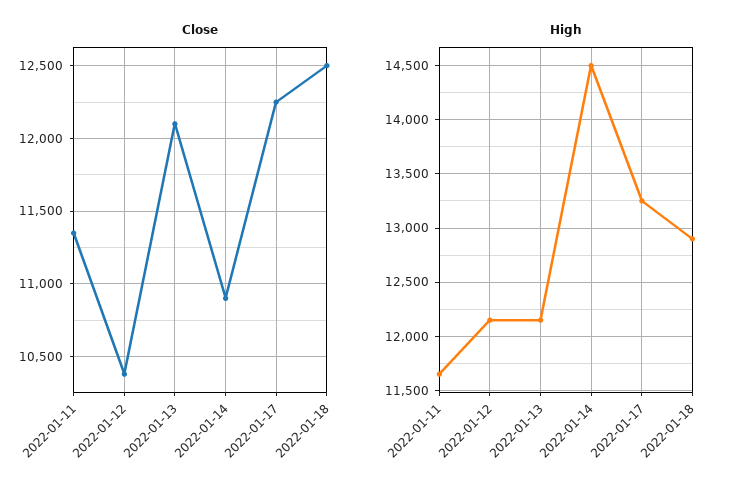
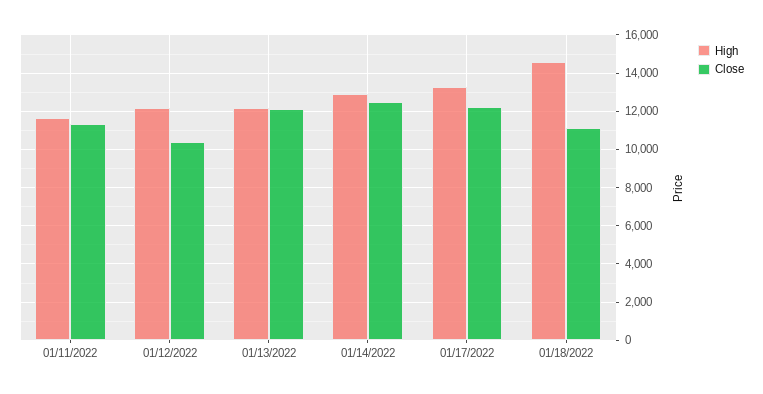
  {
    "Close": {
      "2022-01-11": 11350,
      "2022-01-12": 10400,
      "2022-01-13": 12100,
-     "2022-01-14": 10900,
+     "2022-01-14": 12500,
      "2022-01-17": 12250,
-     "2022-01-18": 12500
+     "2022-01-18": 11000
    },
    "High": {
      "2022-01-11": 11700,
      "2022-01-12": 12200,
      "2022-01-13": 12200,
-     "2022-01-14": 14500,
+     "2022-01-14": 13000,
      "2022-01-17": 13300,
-     "2022-01-18": 12900
+     "2022-01-18": 14500
    }
  }

